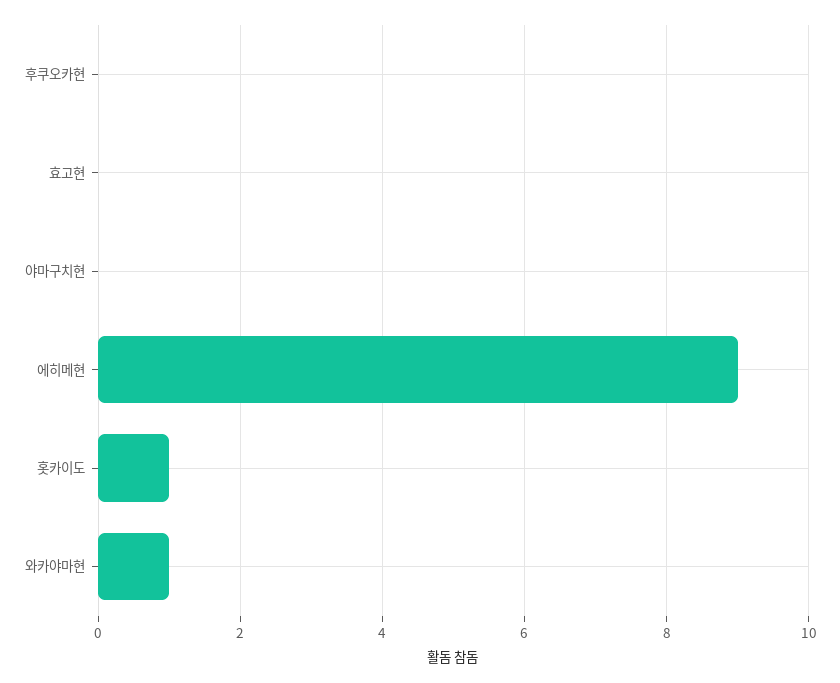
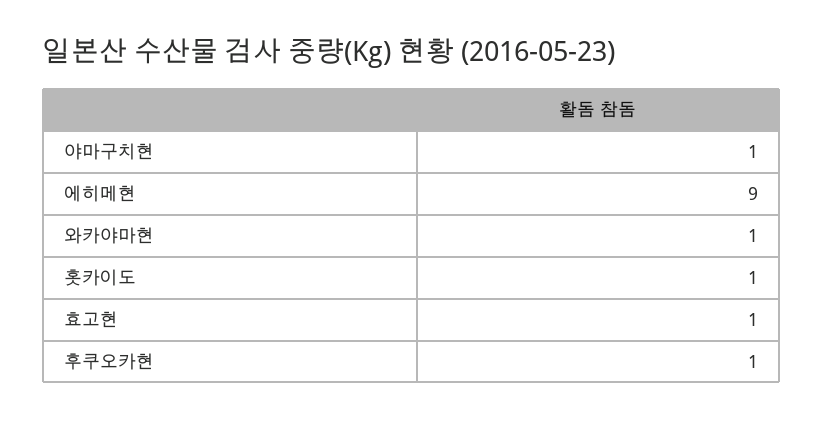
  {
-   "후쿠오카현": 0,
+   "후쿠오카현": 1,
-   "효고현": 0,
+   "효고현": 1,
-   "야마구치현": 0,
+   "야마구치현": 1,
    "에히메현": 9,
    "홋카이도": 1,
    "와카야마현": 1
  }

